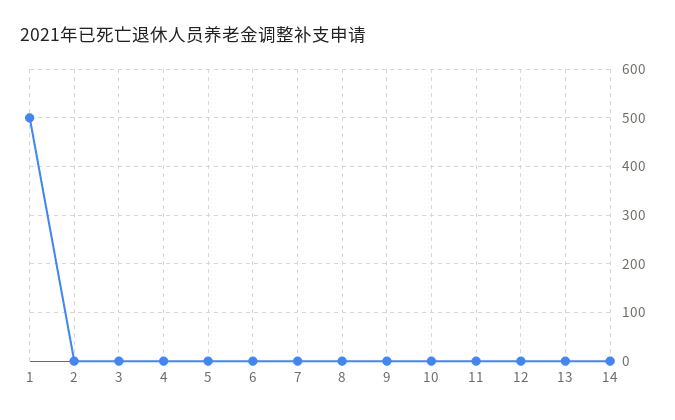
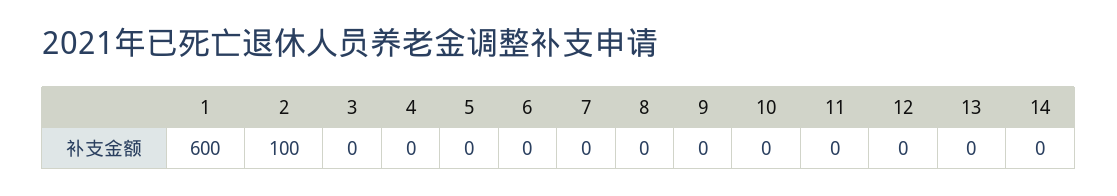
  {
-   "1": 500,
+   "1": 600,
-   "2": 0,
+   "2": 100,
    "3": 0,
    "4": 0,
    "5": 0,
    "6": 0,
    "7": 0,
    "8": 0,
    "9": 0,
    "10": 0,
    "11": 0,
    "12": 0,
    "13": 0,
    "14": 0
  }

